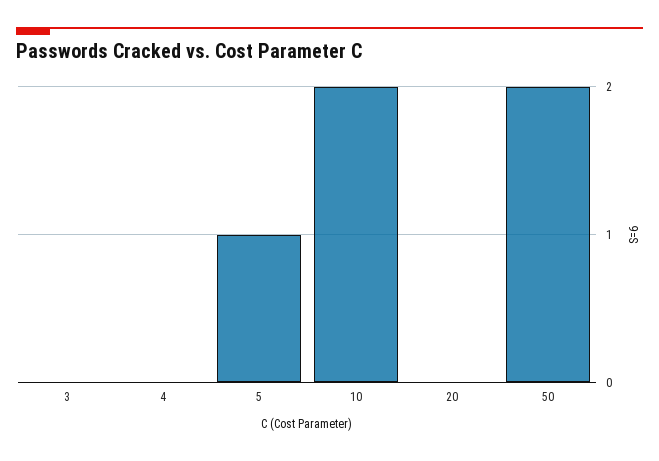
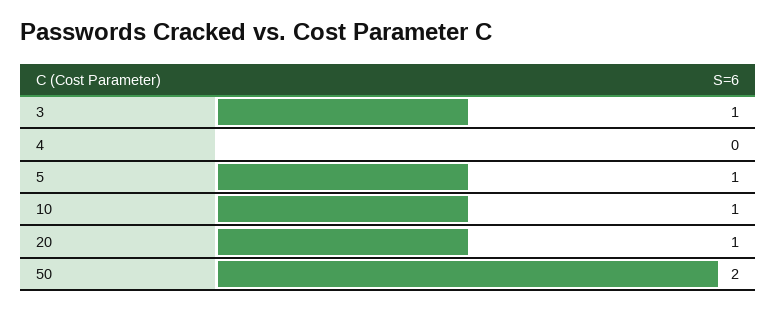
  {
-   "3": 0,
+   "3": 1,
    "4": 0,
    "5": 1,
-   "10": 2,
+   "10": 1,
-   "20": 0,
+   "20": 1,
    "50": 2
  }

